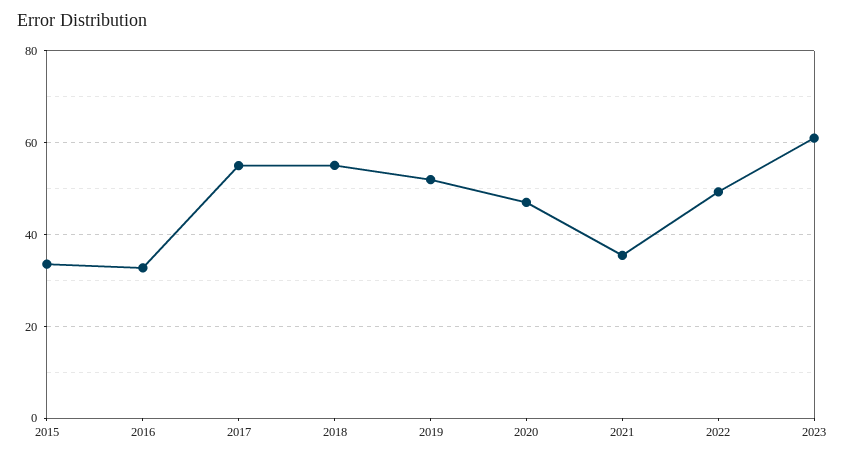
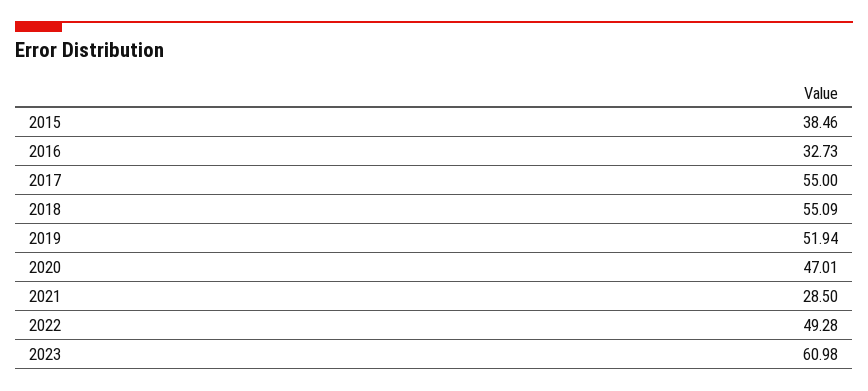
  {
-   "2015": 34,
+   "2015": 38.46,
    "2016": 32.73,
    "2017": 55,
    "2018": 55.09,
    "2019": 51.94,
    "2020": 47.01,
-   "2021": 36,
+   "2021": 28.5,
    "2022": 49.28,
    "2023": 60.98
  }

